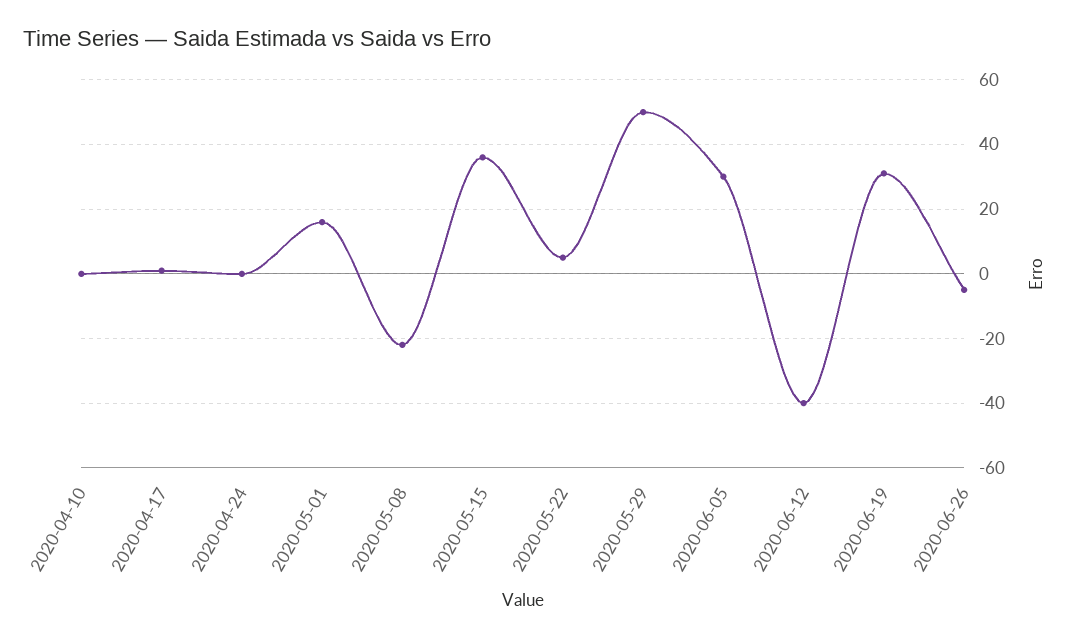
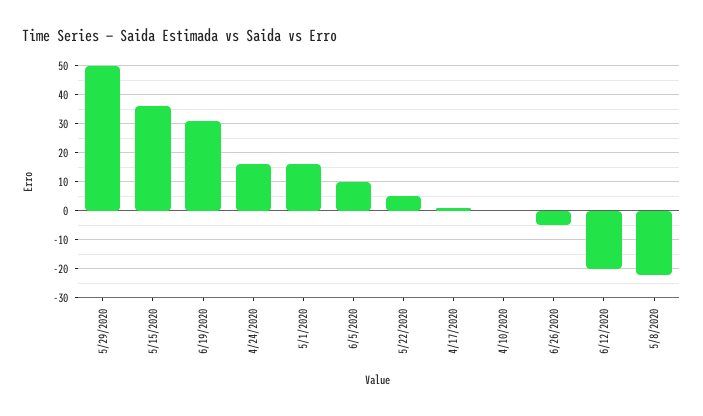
  {
    "2020-04-10": 0,
    "2020-04-17": 0,
-   "2020-04-24": 0,
+   "2020-04-24": 15,
    "2020-05-01": 15,
    "2020-05-08": -20,
    "2020-05-15": 35,
    "2020-05-22": 5,
    "2020-05-29": 50,
-   "2020-06-05": 30,
+   "2020-06-05": 10,
-   "2020-06-12": -40,
+   "2020-06-12": -20,
    "2020-06-19": 30,
    "2020-06-26": -5
  }

